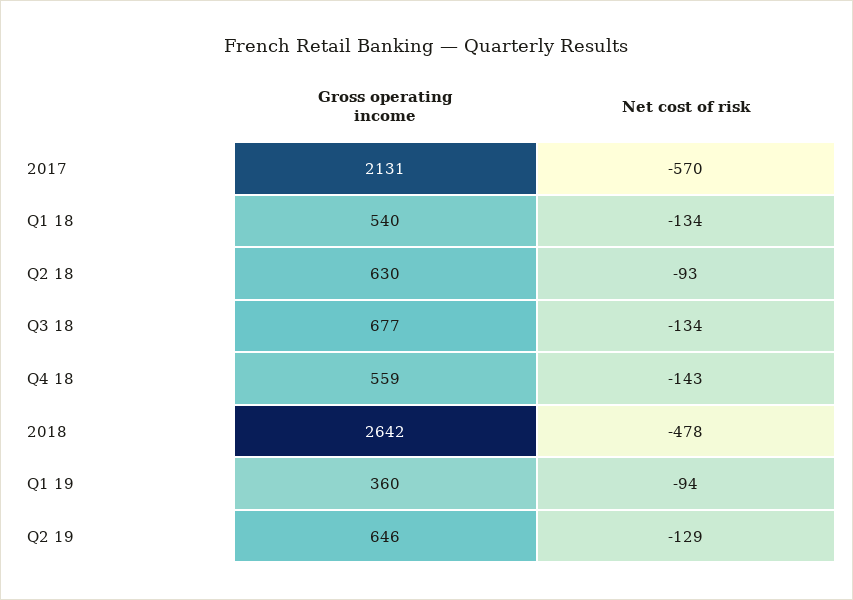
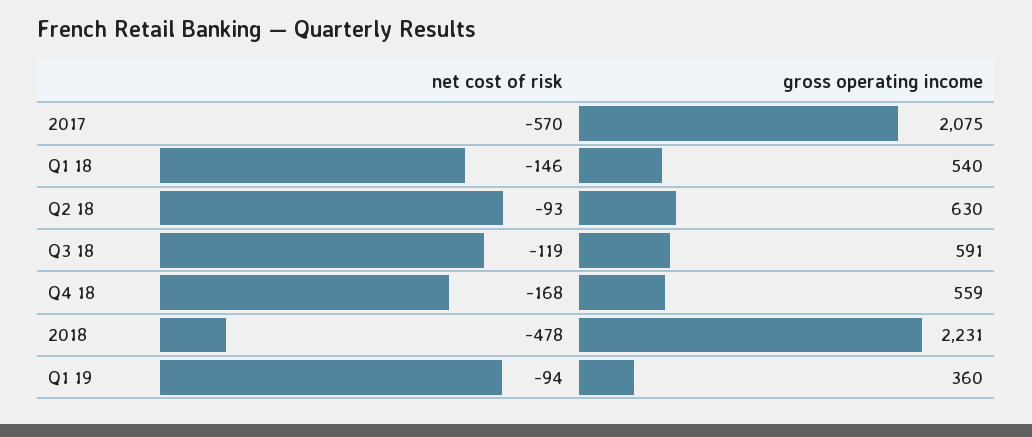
  {
    "Gross operating income": {
-     "2017": 2131,
+     "2017": 2075,
      "Q1 18": 540,
      "Q2 18": 630,
-     "Q3 18": 677,
+     "Q3 18": 591,
      "Q4 18": 559,
-     "2018": 2642,
+     "2018": 2231,
-     "Q1 19": 360,
+     "Q1 19": 360
-     "Q2 19": 646
    },
    "Net cost of risk": {
      "2017": -570,
-     "Q1 18": -134,
+     "Q1 18": -146,
      "Q2 18": -93,
-     "Q3 18": -134,
+     "Q3 18": -119,
-     "Q4 18": -143,
+     "Q4 18": -168,
      "2018": -478,
-     "Q1 19": -94,
+     "Q1 19": -94
-     "Q2 19": -129
    }
  }

